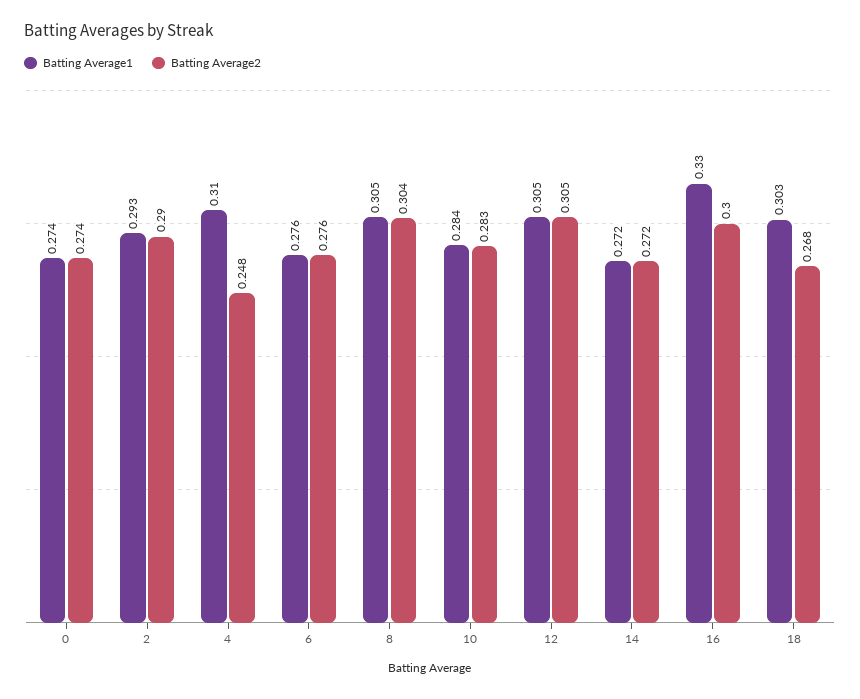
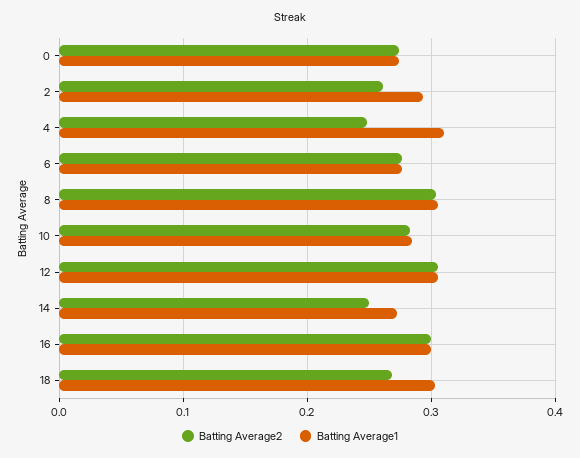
  {
    "Batting Average1": {
      "0": 0.274,
      "2": 0.293,
      "4": 0.31,
      "6": 0.276,
      "8": 0.305,
      "10": 0.284,
      "12": 0.305,
      "14": 0.272,
-     "16": 0.33,
+     "16": 0.3,
      "18": 0.303
    },
    "Batting Average2": {
      "0": 0.274,
-     "2": 0.29,
+     "2": 0.26,
      "4": 0.248,
      "6": 0.276,
      "8": 0.304,
      "10": 0.283,
      "12": 0.305,
-     "14": 0.272,
+     "14": 0.25,
      "16": 0.3,
      "18": 0.268
    }
  }

